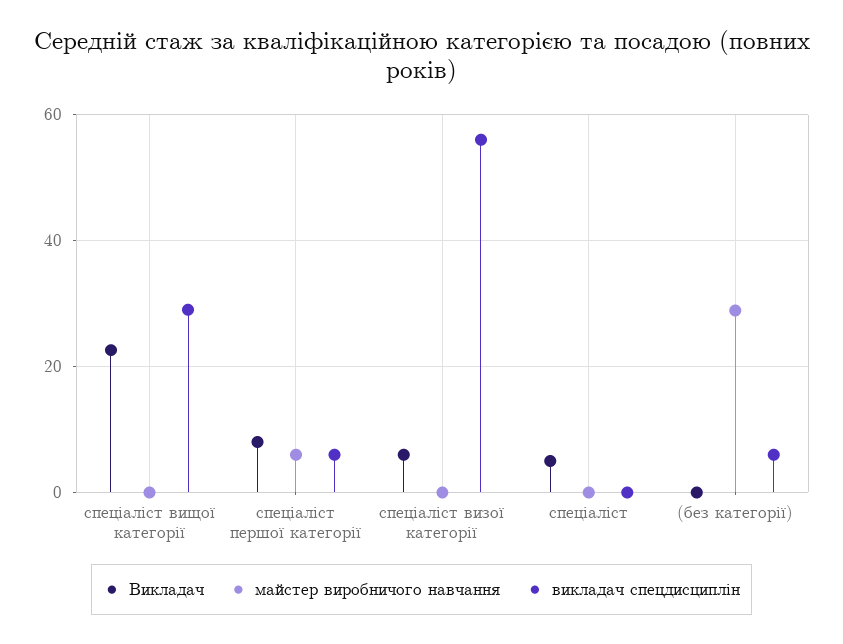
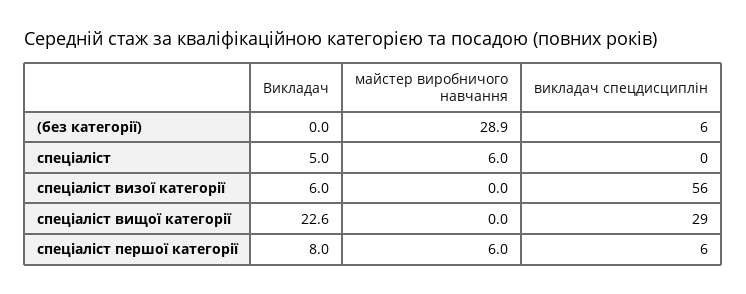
  {
    "Викладач": {
      "спеціаліст вищої категорії": 22.6,
      "спеціаліст першої категорії": 8,
      "спеціаліст визої категорії": 6,
      "спеціаліст": 5,
      "(без категорії)": 0
    },
    "майстер виробничого навчання": {
      "спеціаліст вищої категорії": 0,
      "спеціаліст першої категорії": 6,
      "спеціаліст визої категорії": 0,
-     "спеціаліст": 0,
+     "спеціаліст": 6,
      "(без категорії)": 28.9
    },
    "викладач спецдисциплін": {
      "спеціаліст вищої категорії": 29,
      "спеціаліст першої категорії": 6,
      "спеціаліст визої категорії": 56,
      "спеціаліст": 0,
      "(без категорії)": 6
    }
  }

